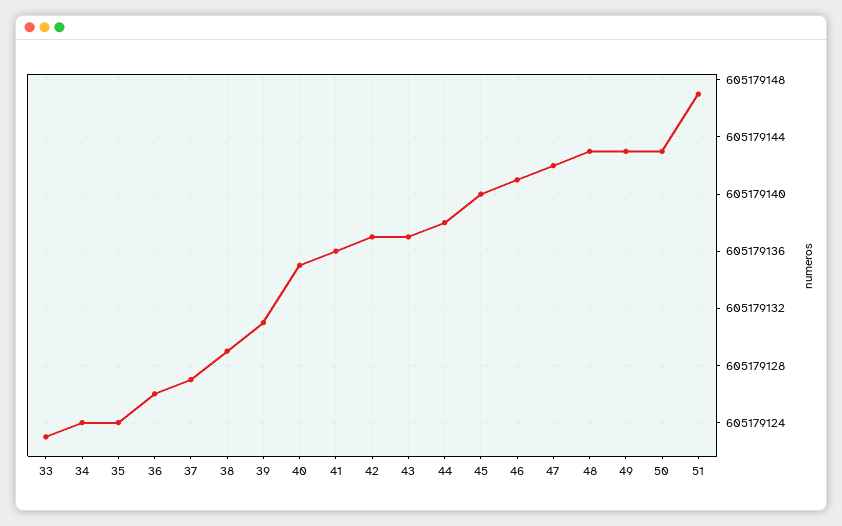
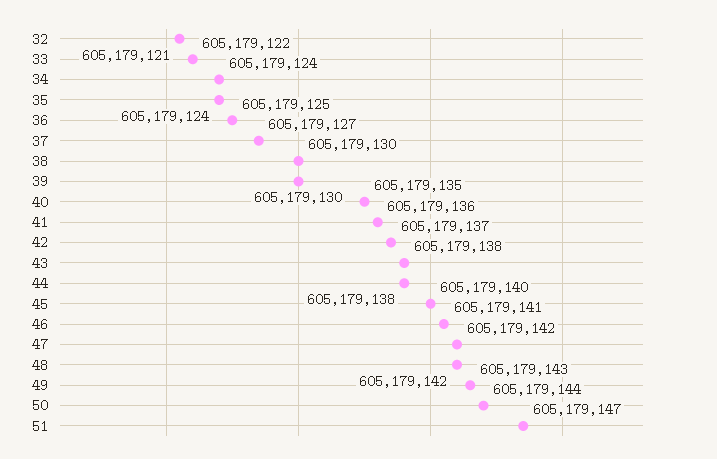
  {
-   "33": 605179123,
+   "33": 605179122,
    "34": 605179124,
    "35": 605179124,
-   "36": 605179126,
+   "36": 605179125,
    "37": 605179127,
-   "38": 605179129,
+   "38": 605179130,
-   "39": 605179131,
+   "39": 605179130,
    "40": 605179135,
    "41": 605179136,
    "42": 605179137,
-   "43": 605179137,
+   "43": 605179138,
    "44": 605179138,
    "45": 605179140,
    "46": 605179141,
    "47": 605179142,
-   "48": 605179143,
+   "48": 605179142,
    "49": 605179143,
-   "50": 605179143,
+   "50": 605179144,
-   "51": 605179147
+   "51": 605179147,
+   "32": 605179121
  }

